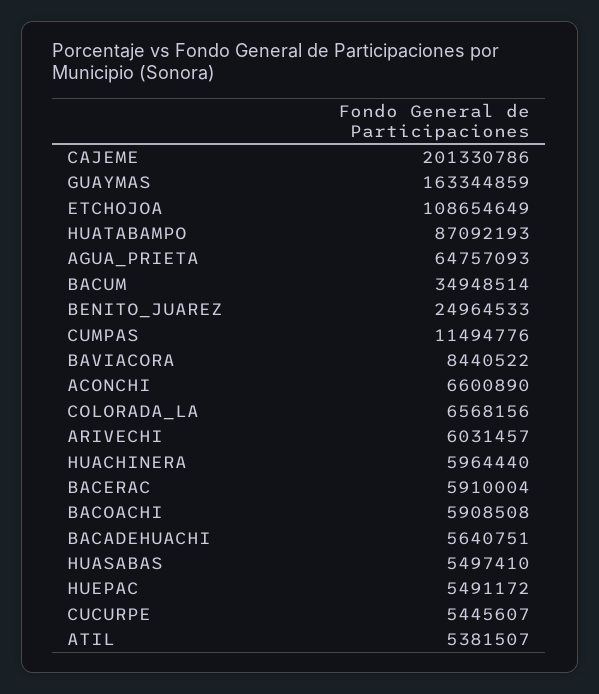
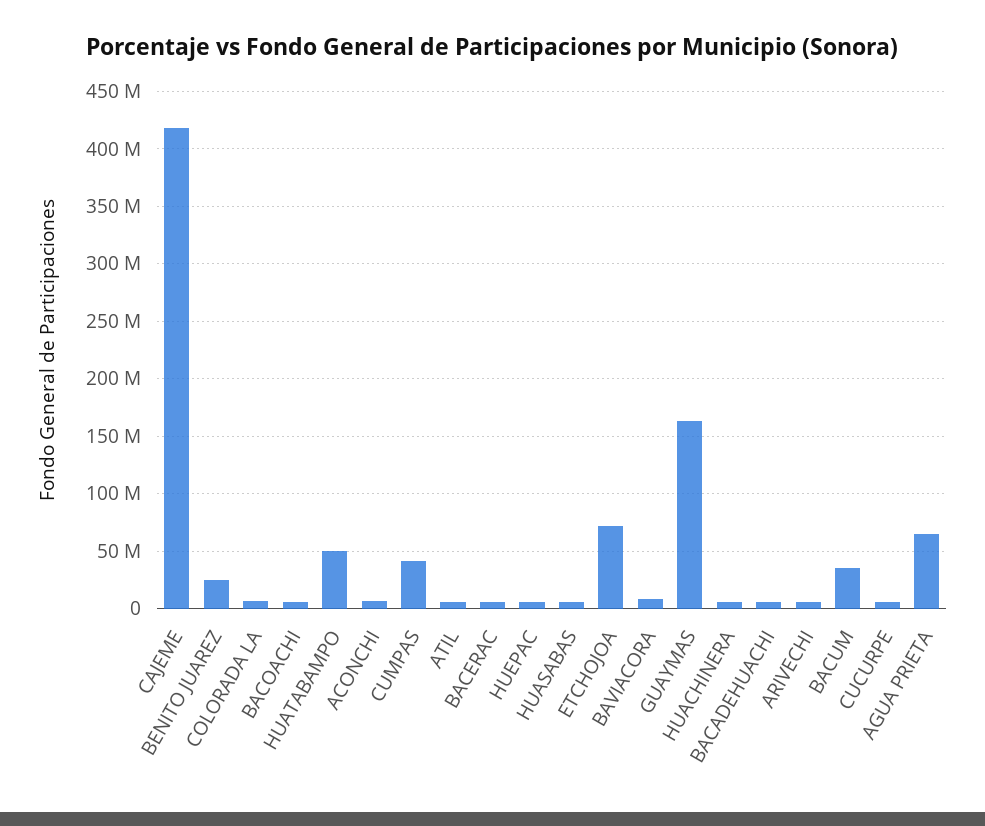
  {
-   "CAJEME": 201330786,
+   "CAJEME": 420000000,
    "GUAYMAS": 163344859,
-   "ETCHOJOA": 108654649,
+   "ETCHOJOA": 70000000,
-   "HUATABAMPO": 87092193,
+   "HUATABAMPO": 50000000,
    "AGUA_PRIETA": 64757093,
    "BACUM": 34948514,
    "BENITO_JUAREZ": 24964533,
-   "CUMPAS": 11494776,
+   "CUMPAS": 40000000,
    "BAVIACORA": 8440522,
    "ACONCHI": 6600890,
    "COLORADA_LA": 6568156,
    "ARIVECHI": 6031457,
    "HUACHINERA": 5964440,
    "BACERAC": 5910004,
    "BACOACHI": 5908508,
    "BACADEHUACHI": 5640751,
    "HUASABAS": 5497410,
    "HUEPAC": 5491172,
    "CUCURPE": 5445607,
    "ATIL": 5381507
  }

